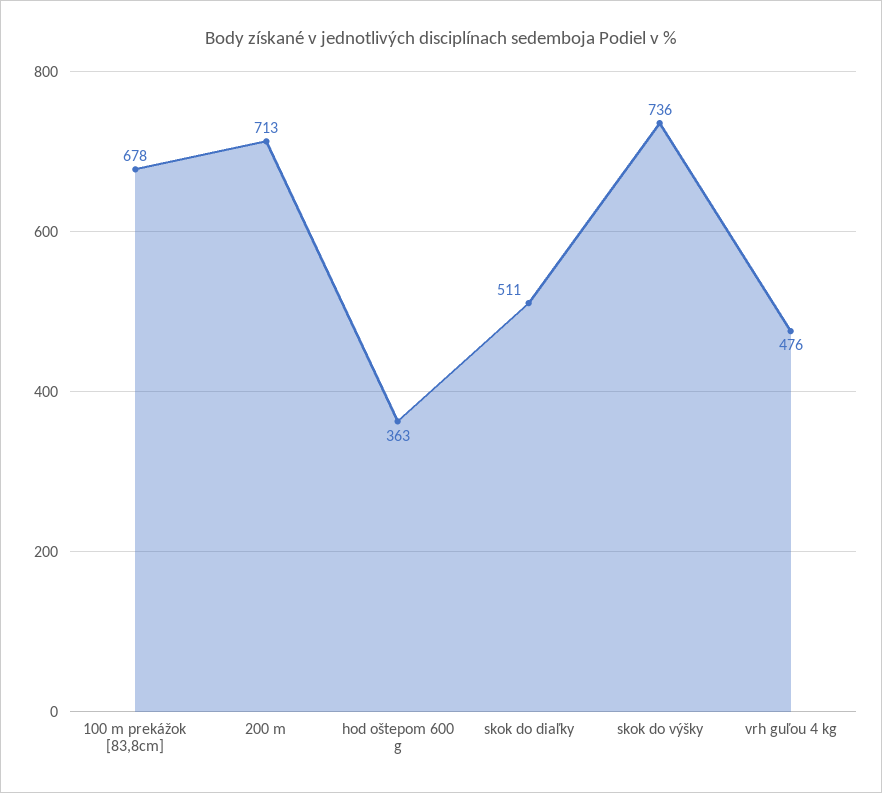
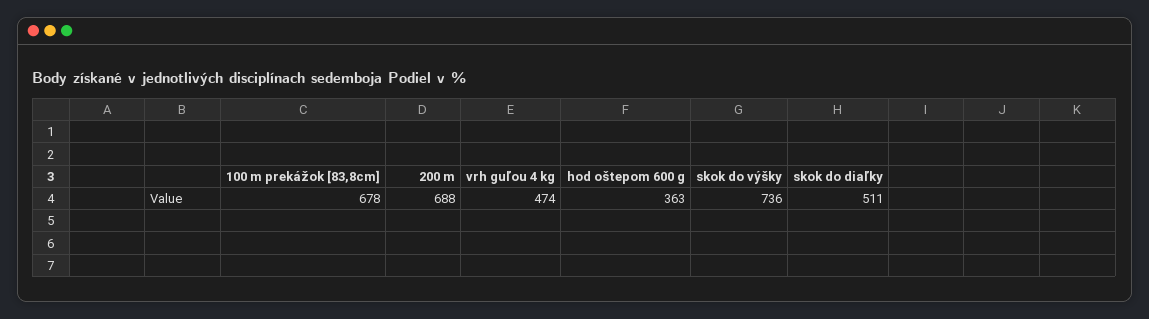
  {
    "100 m prekážok [83,8cm]": 678,
-   "200 m": 713,
+   "200 m": 688,
    "hod oštepom 600 g": 363,
    "skok do diaľky": 511,
    "skok do výšky": 736,
-   "vrh guľou 4 kg": 476
+   "vrh guľou 4 kg": 474
  }

